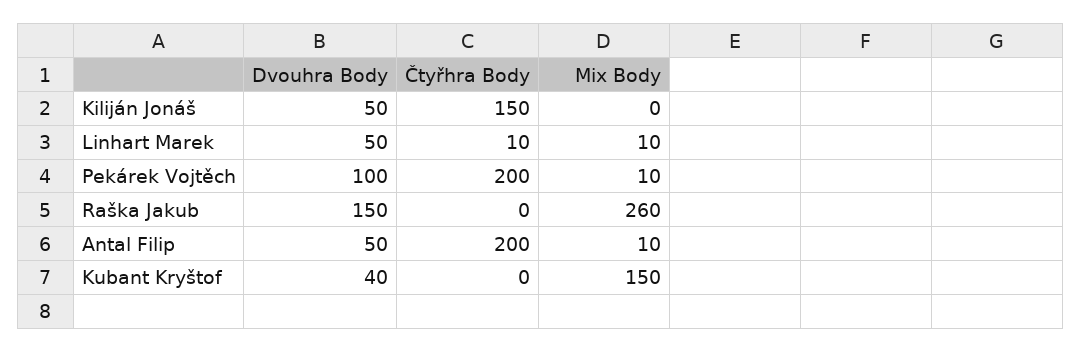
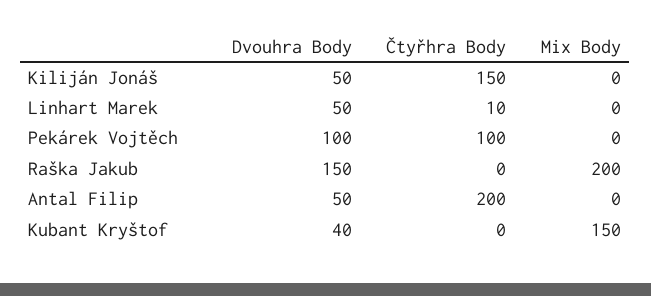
  {
    "Dvouhra Body": {
      "Kiliján Jonáš": 50,
      "Linhart Marek": 50,
      "Pekárek Vojtěch": 100,
      "Raška Jakub": 150,
      "Antal Filip": 50,
      "Kubant Kryštof": 40
    },
    "Čtyřhra Body": {
      "Kiliján Jonáš": 150,
      "Linhart Marek": 10,
-     "Pekárek Vojtěch": 200,
+     "Pekárek Vojtěch": 100,
      "Raška Jakub": 0,
      "Antal Filip": 200,
      "Kubant Kryštof": 0
    },
    "Mix Body": {
      "Kiliján Jonáš": 0,
-     "Linhart Marek": 10,
+     "Linhart Marek": 0,
-     "Pekárek Vojtěch": 10,
+     "Pekárek Vojtěch": 0,
-     "Raška Jakub": 260,
+     "Raška Jakub": 200,
-     "Antal Filip": 10,
+     "Antal Filip": 0,
      "Kubant Kryštof": 150
    }
  }

